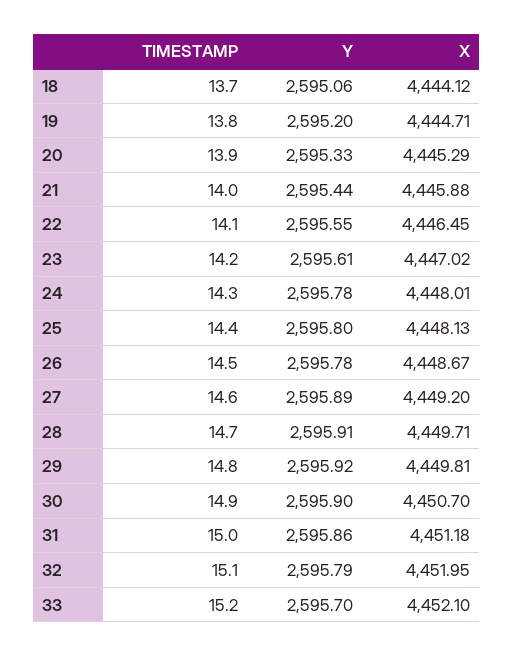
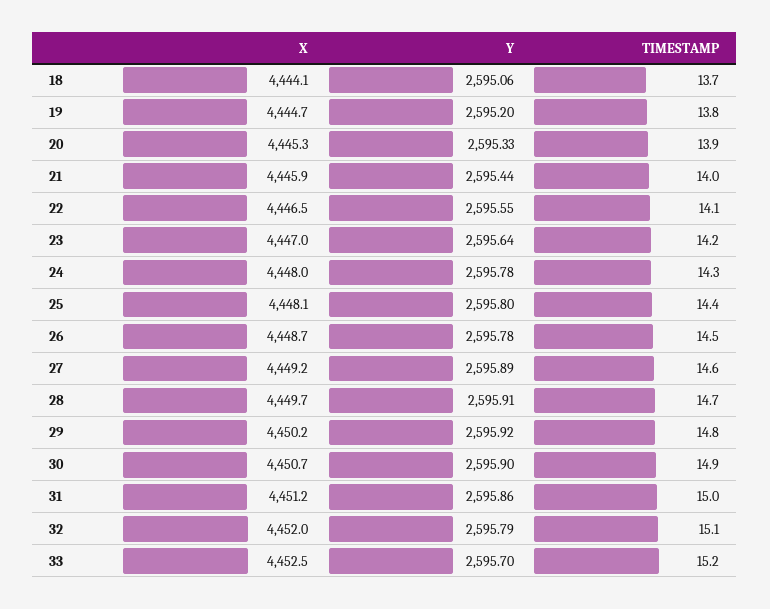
  {
    "TIMESTAMP": {
      "18": 13.7,
      "19": 13.8,
      "20": 13.9,
      "21": 14,
      "22": 14.1,
      "23": 14.2,
      "24": 14.3,
      "25": 14.4,
      "26": 14.5,
      "27": 14.6,
      "28": 14.7,
      "29": 14.8,
      "30": 14.9,
      "31": 15,
      "32": 15.1,
      "33": 15.2
    },
    "Y": {
      "18": 2595.06,
      "19": 2595.2,
      "20": 2595.33,
      "21": 2595.44,
      "22": 2595.55,
-     "23": 2595.61,
+     "23": 2595.64,
      "24": 2595.78,
      "25": 2595.8,
      "26": 2595.78,
      "27": 2595.89,
      "28": 2595.91,
      "29": 2595.92,
      "30": 2595.9,
      "31": 2595.86,
      "32": 2595.79,
      "33": 2595.7
    },
    "X": {
      "18": 4444.12,
      "19": 4444.71,
      "20": 4445.29,
      "21": 4445.88,
      "22": 4446.45,
      "23": 4447.02,
      "24": 4448.01,
      "25": 4448.13,
      "26": 4448.67,
      "27": 4449.2,
      "28": 4449.71,
-     "29": 4449.81,
+     "29": 4450.2,
      "30": 4450.7,
      "31": 4451.18,
      "32": 4451.95,
-     "33": 4452.1
+     "33": 4452.5
    }
  }

